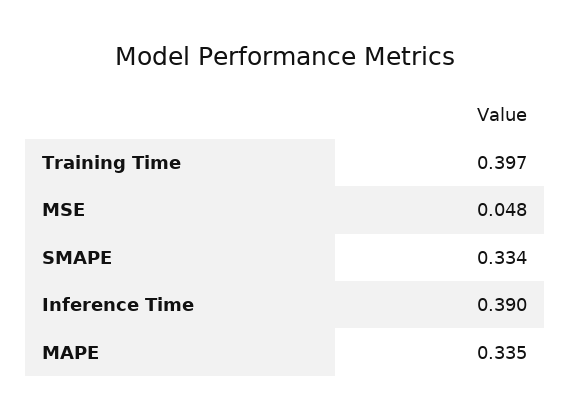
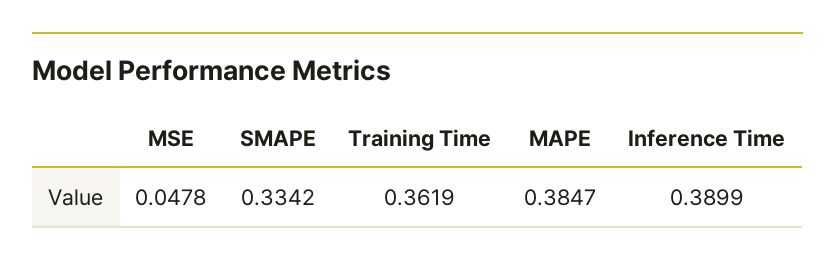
  {
-   "Training Time": 0.397,
+   "Training Time": 0.3619,
    "MSE": 0.0478,
    "SMAPE": 0.3342,
    "Inference Time": 0.3899,
-   "MAPE": 0.335
+   "MAPE": 0.3847
  }

